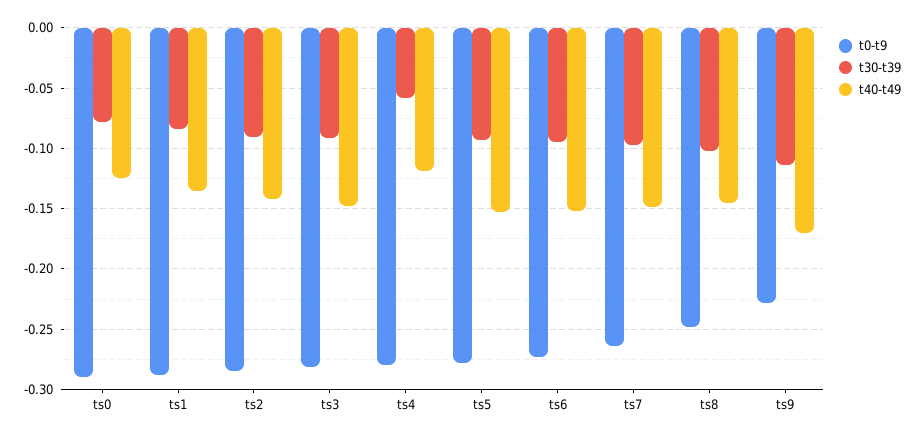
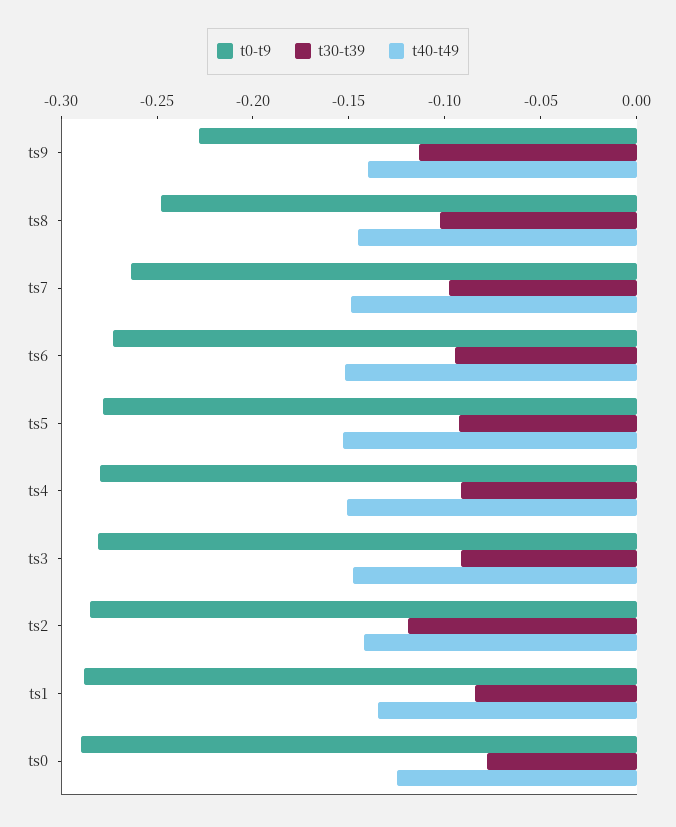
  {
    "t0-t9": {
      "ts0": -0.29,
      "ts1": -0.29,
      "ts2": -0.285,
      "ts3": -0.28,
      "ts4": -0.28,
      "ts5": -0.28,
      "ts6": -0.275,
      "ts7": -0.265,
      "ts8": -0.25,
      "ts9": -0.23
    },
    "t30-t39": {
      "ts0": -0.08,
      "ts1": -0.085,
-     "ts2": -0.09,
+     "ts2": -0.12,
      "ts3": -0.09,
-     "ts4": -0.06,
+     "ts4": -0.09,
      "ts5": -0.095,
      "ts6": -0.095,
      "ts7": -0.1,
      "ts8": -0.105,
      "ts9": -0.115
    },
    "t40-t49": {
      "ts0": -0.125,
      "ts1": -0.135,
      "ts2": -0.14,
      "ts3": -0.15,
-     "ts4": -0.12,
+     "ts4": -0.15,
      "ts5": -0.155,
      "ts6": -0.15,
      "ts7": -0.15,
      "ts8": -0.145,
-     "ts9": -0.17
+     "ts9": -0.14
    }
  }

